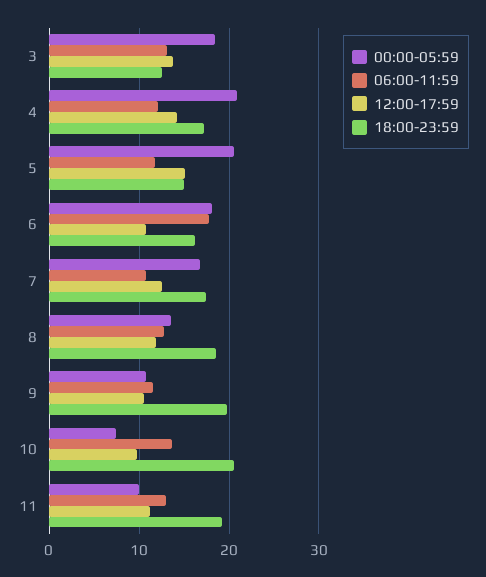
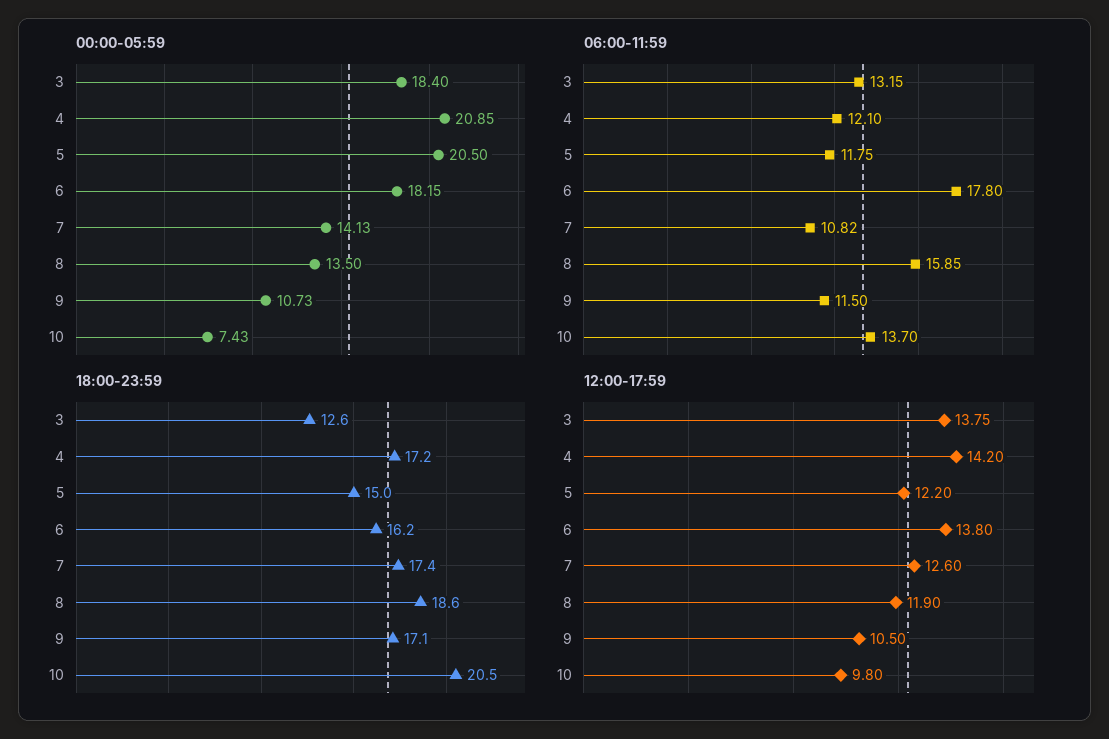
  {
    "00:00-05:59": {
      "3": 18.4,
      "4": 20.85,
      "5": 20.5,
      "6": 18.15,
-     "7": 17,
+     "7": 14.13,
      "8": 13.5,
      "9": 10.73,
-     "10": 7.43,
+     "10": 7.43
-     "11": 10
    },
    "06:00-11:59": {
      "3": 13.15,
      "4": 12.1,
      "5": 11.75,
      "6": 17.8,
      "7": 10.82,
-     "8": 13,
+     "8": 15.85,
      "9": 11.5,
-     "10": 13.7,
+     "10": 13.7
-     "11": 13
    },
    "12:00-17:59": {
      "3": 13.75,
      "4": 14.2,
-     "5": 15,
+     "5": 12.2,
-     "6": 11,
+     "6": 13.8,
      "7": 12.6,
      "8": 11.9,
      "9": 10.5,
-     "10": 9.8,
+     "10": 9.8
-     "11": 11
    },
    "18:00-23:59": {
      "3": 12.6,
      "4": 17.2,
      "5": 15,
      "6": 16.2,
      "7": 17.4,
      "8": 18.6,
-     "9": 20,
+     "9": 17.1,
-     "10": 20.5,
+     "10": 20.5
-     "11": 19
    }
  }

